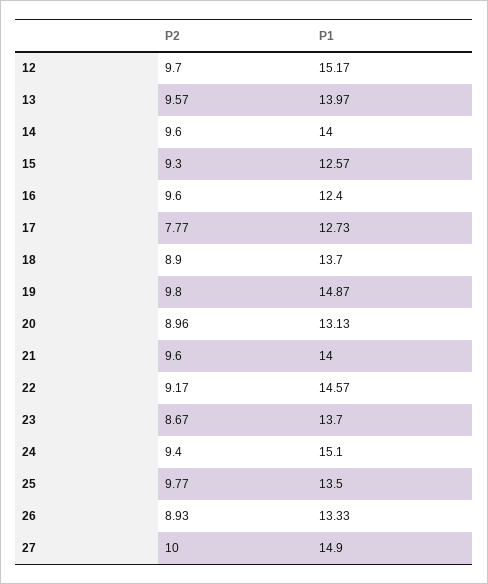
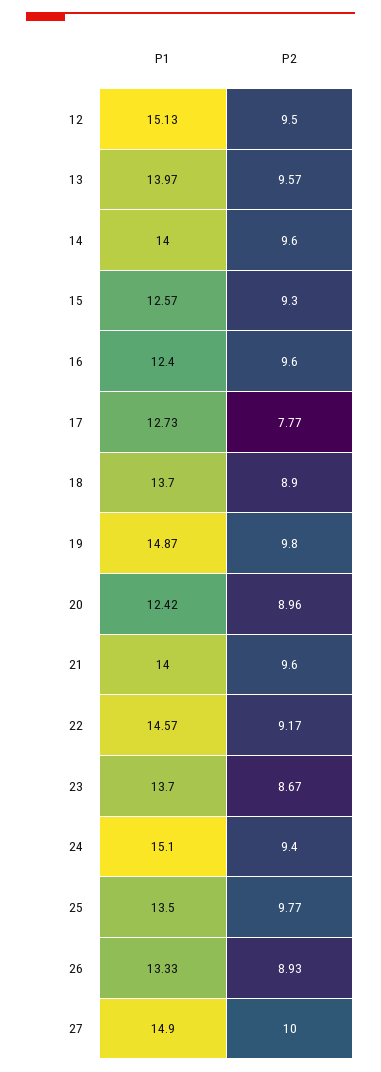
  {
    "P2": {
-     "12": 9.7,
+     "12": 9.5,
      "13": 9.57,
      "14": 9.6,
      "15": 9.3,
      "16": 9.6,
      "17": 7.77,
      "18": 8.9,
      "19": 9.8,
      "20": 8.96,
      "21": 9.6,
      "22": 9.17,
      "23": 8.67,
      "24": 9.4,
      "25": 9.77,
      "26": 8.93,
      "27": 10
    },
    "P1": {
-     "12": 15.17,
+     "12": 15.13,
      "13": 13.97,
      "14": 14,
      "15": 12.57,
      "16": 12.4,
      "17": 12.73,
      "18": 13.7,
      "19": 14.87,
-     "20": 13.13,
+     "20": 12.42,
      "21": 14,
      "22": 14.57,
      "23": 13.7,
      "24": 15.1,
      "25": 13.5,
      "26": 13.33,
      "27": 14.9
    }
  }

